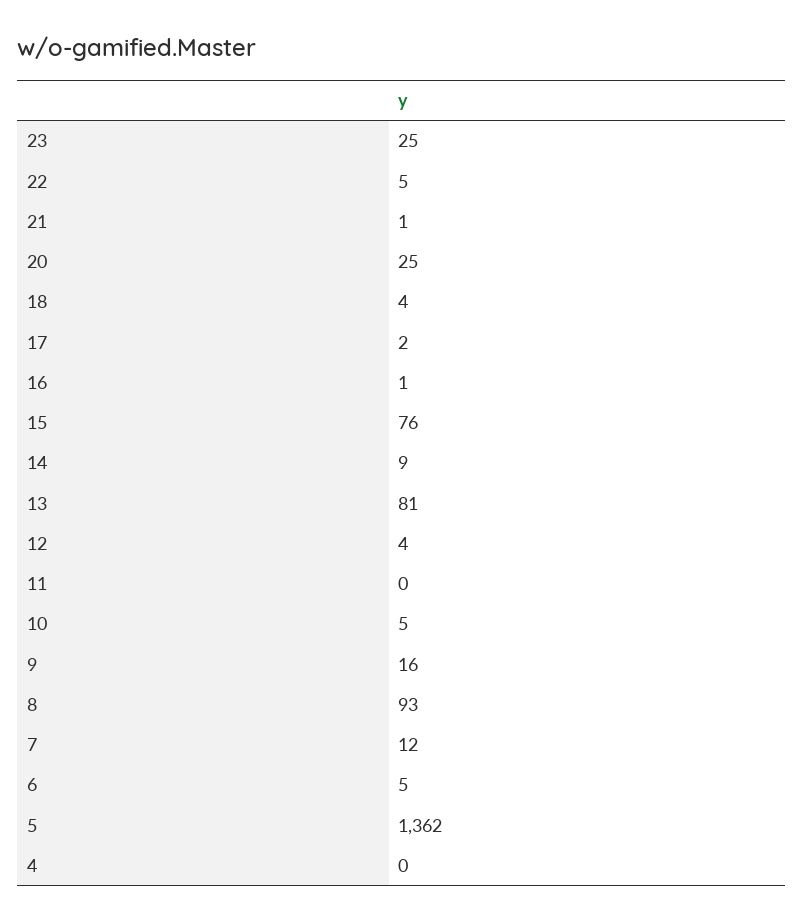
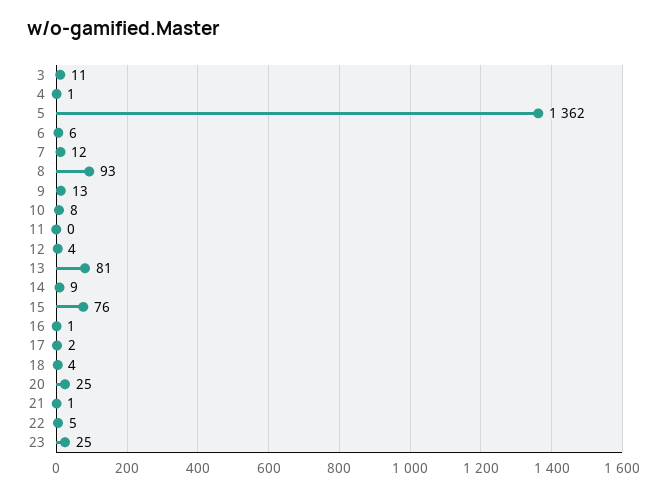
  {
    "23": 25,
    "22": 5,
    "21": 1,
    "20": 25,
    "18": 4,
    "17": 2,
    "16": 1,
    "15": 76,
    "14": 9,
    "13": 81,
    "12": 4,
    "11": 0,
-   "10": 5,
+   "10": 8,
-   "9": 16,
+   "9": 13,
    "8": 93,
    "7": 12,
-   "6": 5,
+   "6": 6,
    "5": 1362,
-   "4": 0
+   "4": 1,
+   "3": 11
  }

